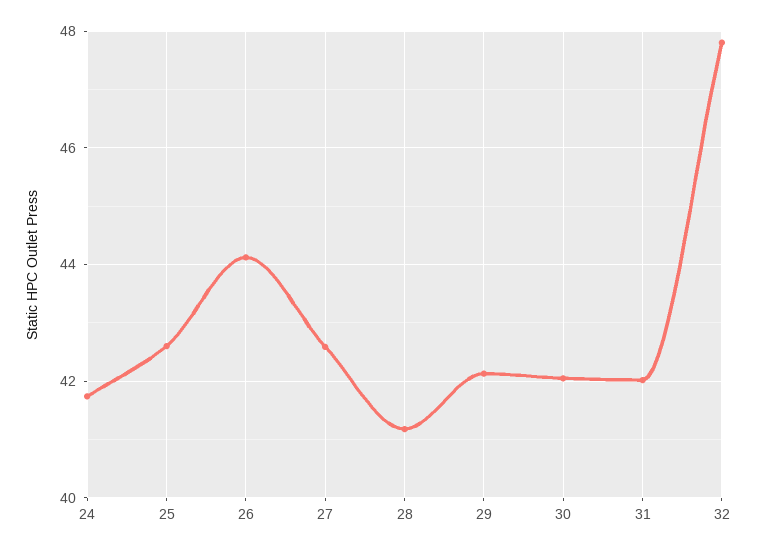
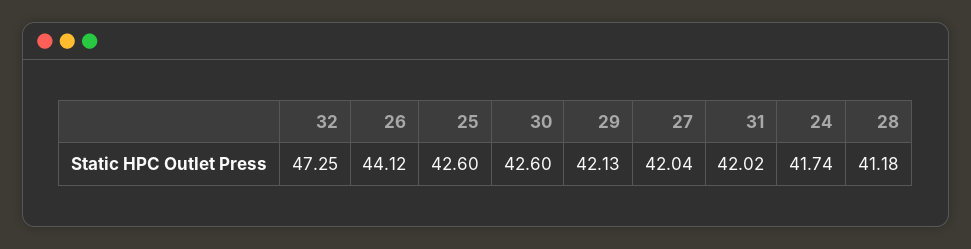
  {
    "24": 41.74,
    "25": 42.6,
    "26": 44.12,
-   "27": 42.6,
+   "27": 42.04,
    "28": 41.18,
    "29": 42.13,
-   "30": 42,
+   "30": 42.6,
    "31": 42.02,
-   "32": 47.8
+   "32": 47.25
  }

